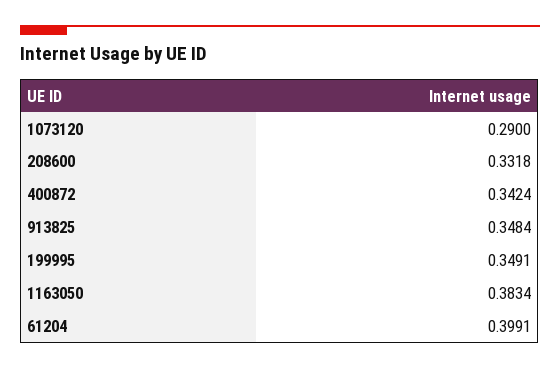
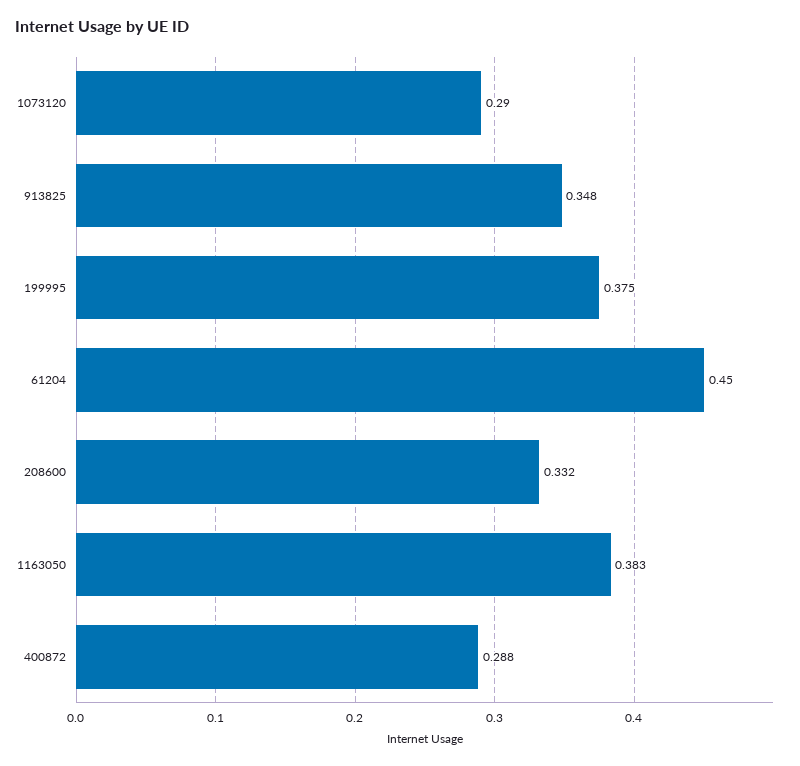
  {
    "1073120": 0.29,
    "208600": 0.3318,
-   "400872": 0.3424,
+   "400872": 0.288,
    "913825": 0.3484,
-   "199995": 0.3491,
+   "199995": 0.375,
    "1163050": 0.3834,
-   "61204": 0.3991
+   "61204": 0.45
  }

